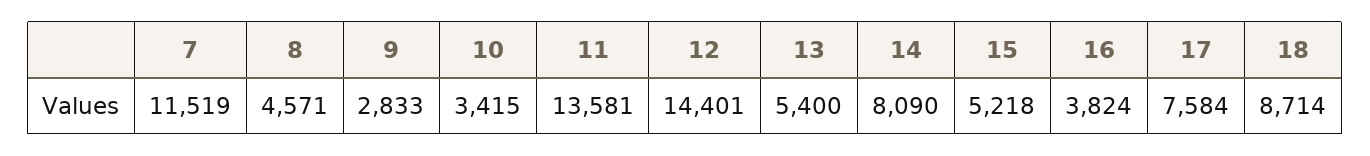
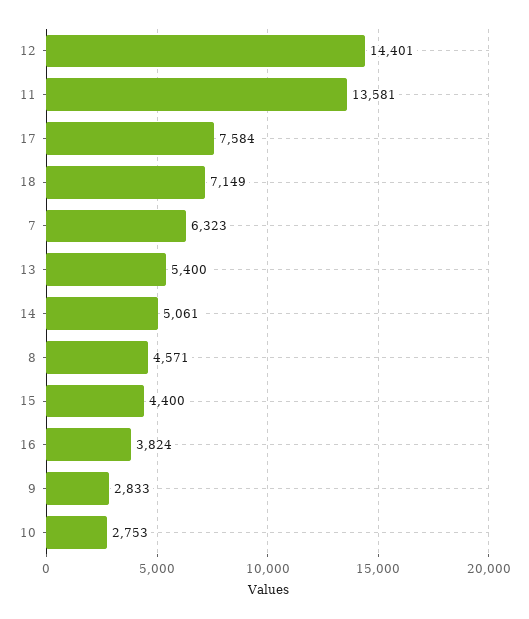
  {
-   "7": 11519,
+   "7": 6323,
    "8": 4571,
    "9": 2833,
-   "10": 3415,
+   "10": 2753,
    "11": 13581,
    "12": 14401,
    "13": 5400,
-   "14": 8090,
+   "14": 5061,
-   "15": 5218,
+   "15": 4400,
    "16": 3824,
    "17": 7584,
-   "18": 8714
+   "18": 7149
  }

